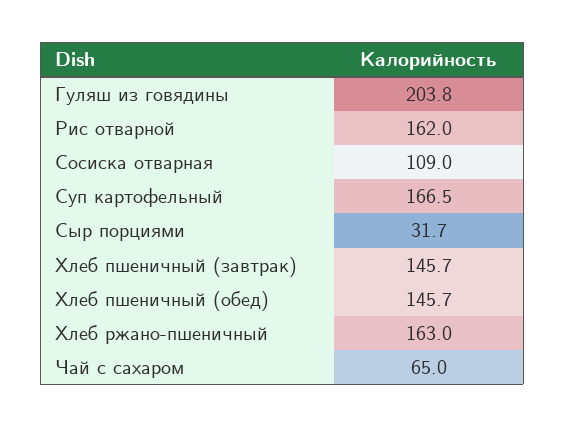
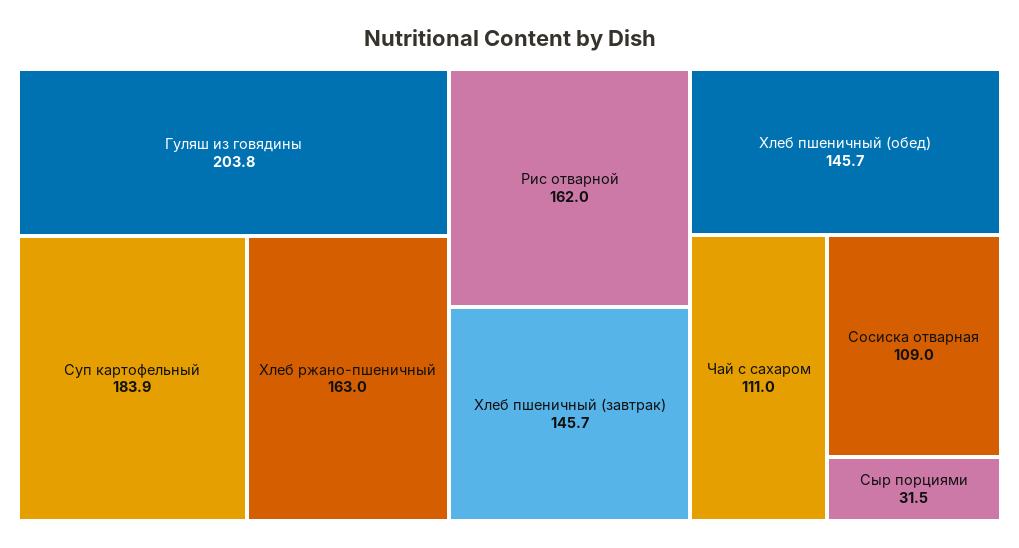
  {
    "Гуляш из говядины": 203.8,
    "Рис отварной": 162,
    "Сосиска отварная": 109,
-   "Суп картофельный": 166.5,
+   "Суп картофельный": 183.9,
-   "Сыр порциями": 31.7,
+   "Сыр порциями": 31.5,
    "Хлеб пшеничный (завтрак)": 145.7,
    "Хлеб пшеничный (обед)": 145.7,
    "Хлеб ржано-пшеничный": 163,
-   "Чай с сахаром": 65
+   "Чай с сахаром": 111
  }

